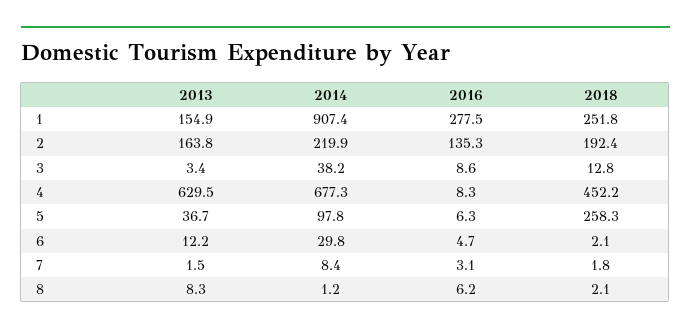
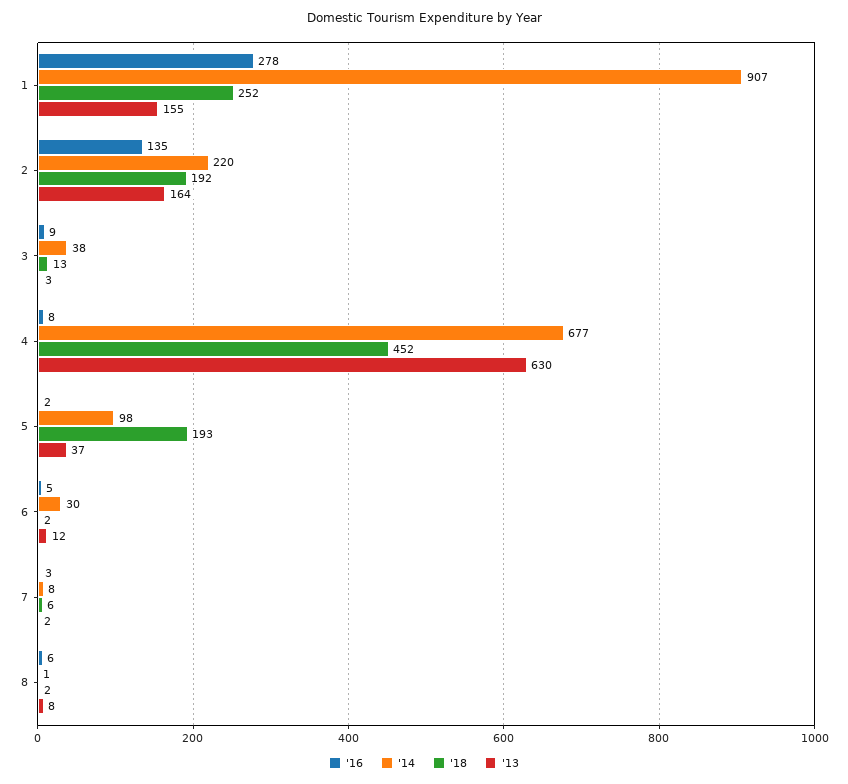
  {
    "2013": {
      "1": 154.9,
      "2": 163.8,
      "3": 3.4,
      "4": 629.5,
      "5": 36.7,
      "6": 12.2,
      "7": 1.5,
      "8": 8.3
    },
    "2014": {
      "1": 907.4,
      "2": 219.9,
      "3": 38.2,
      "4": 677.3,
      "5": 97.8,
      "6": 29.8,
      "7": 8.4,
      "8": 1.2
    },
    "2016": {
      "1": 277.5,
      "2": 135.3,
      "3": 8.6,
      "4": 8.3,
-     "5": 6.3,
+     "5": 2,
      "6": 4.7,
      "7": 3.1,
      "8": 6.2
    },
    "2018": {
      "1": 251.8,
      "2": 192.4,
      "3": 12.8,
      "4": 452.2,
-     "5": 258.3,
+     "5": 193,
      "6": 2.1,
-     "7": 1.8,
+     "7": 6,
      "8": 2.1
    }
  }

